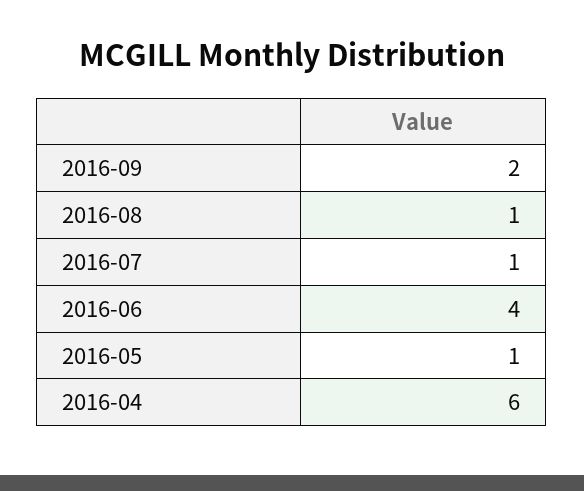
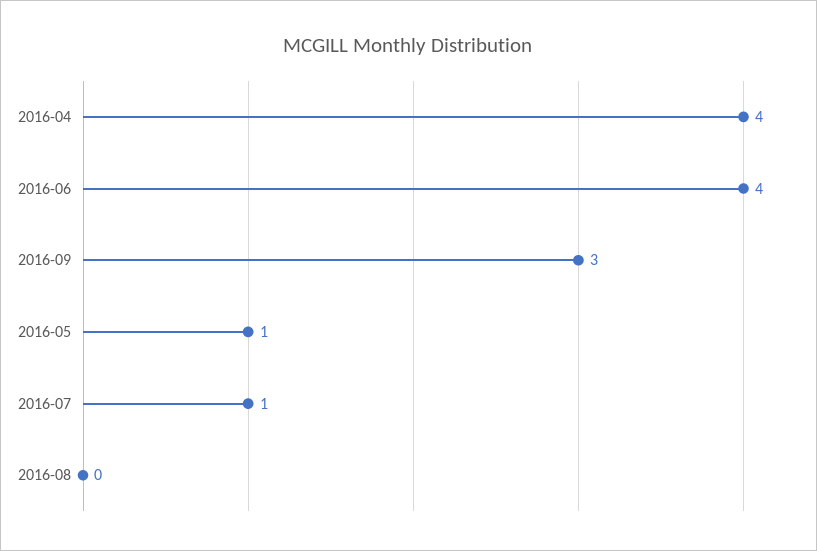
  {
-   "2016-09": 2,
+   "2016-09": 3,
-   "2016-08": 1,
+   "2016-08": 0,
    "2016-07": 1,
    "2016-06": 4,
    "2016-05": 1,
-   "2016-04": 6
+   "2016-04": 4
  }

